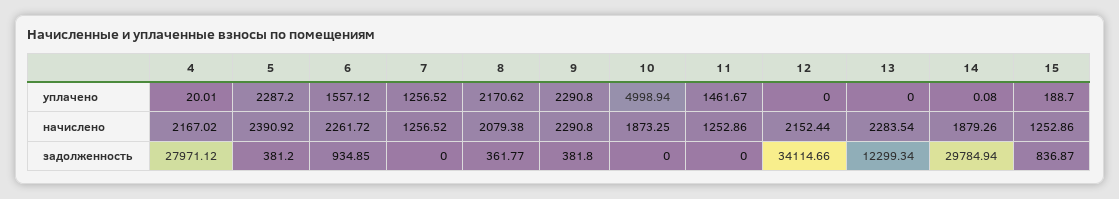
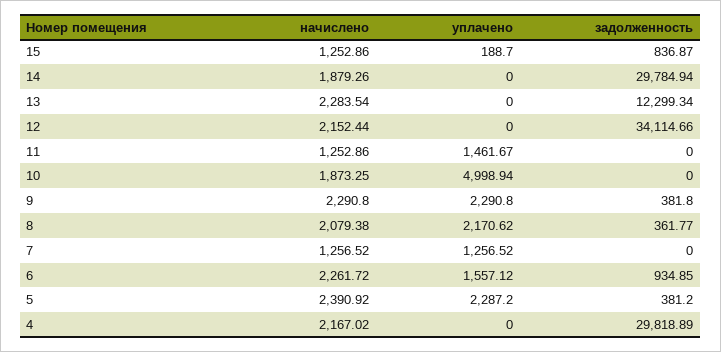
  {
    "4": {
-     "уплачено": 20.01,
+     "уплачено": 0,
      "начислено": 2167.02,
-     "задолженность": 27971.12
+     "задолженность": 29818.89
    },
    "5": {
      "уплачено": 2287.2,
      "начислено": 2390.92,
      "задолженность": 381.2
    },
    "6": {
      "уплачено": 1557.12,
      "начислено": 2261.72,
      "задолженность": 934.85
    },
    "7": {
      "уплачено": 1256.52,
      "начислено": 1256.52,
      "задолженность": 0
    },
    "8": {
      "уплачено": 2170.62,
      "начислено": 2079.38,
      "задолженность": 361.77
    },
    "9": {
      "уплачено": 2290.8,
      "начислено": 2290.8,
      "задолженность": 381.8
    },
    "10": {
      "уплачено": 4998.94,
      "начислено": 1873.25,
      "задолженность": 0
    },
    "11": {
      "уплачено": 1461.67,
      "начислено": 1252.86,
      "задолженность": 0
    },
    "12": {
      "уплачено": 0,
      "начислено": 2152.44,
      "задолженность": 34114.66
    },
    "13": {
      "уплачено": 0,
      "начислено": 2283.54,
      "задолженность": 12299.34
    },
    "14": {
-     "уплачено": 0.08,
+     "уплачено": 0,
      "начислено": 1879.26,
      "задолженность": 29784.94
    },
    "15": {
      "уплачено": 188.7,
      "начислено": 1252.86,
      "задолженность": 836.87
    }
  }

